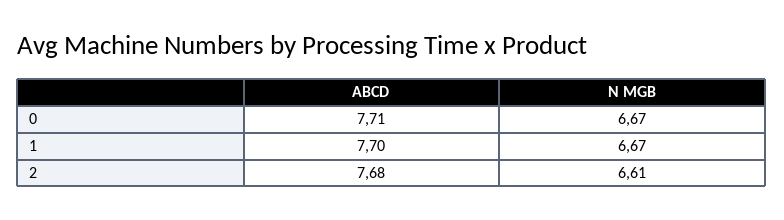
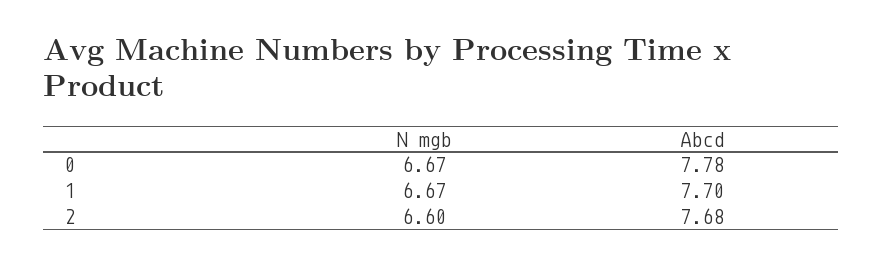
  {
    "ABCD": {
-     "0": 7.71,
+     "0": 7.78,
      "1": 7.7,
      "2": 7.68
    },
    "N MGB": {
      "0": 6.67,
      "1": 6.67,
-     "2": 6.61
+     "2": 6.6
    }
  }

